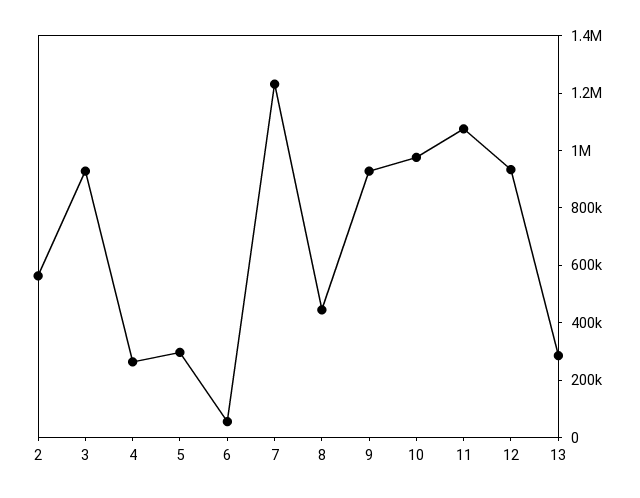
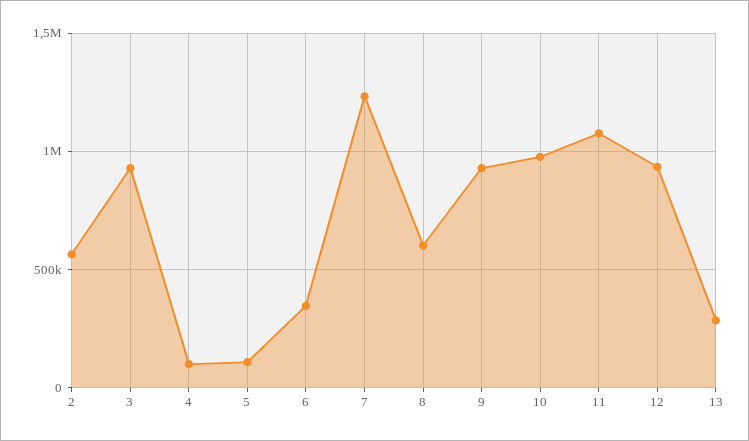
  {
    "2": 550000,
    "3": 950000,
-   "4": 250000,
+   "4": 100000,
-   "5": 300000,
+   "5": 100000,
-   "6": 50000,
+   "6": 350000,
    "7": 1250000,
-   "8": 450000,
+   "8": 600000,
    "9": 950000,
    "10": 1000000,
    "11": 1100000,
    "12": 950000,
    "13": 300000
  }

